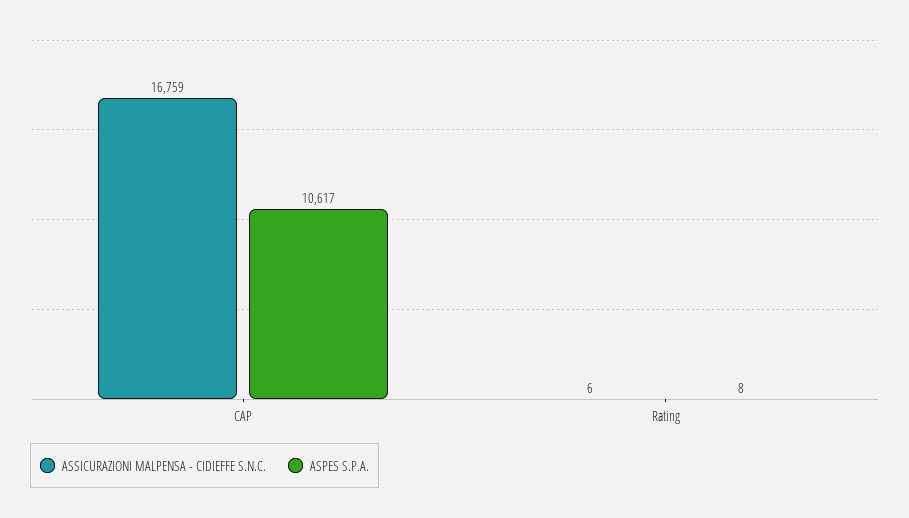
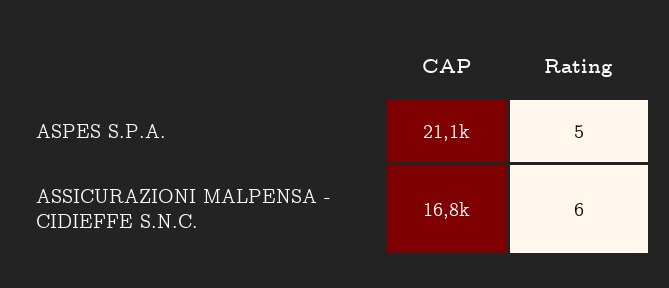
  {
    "ASSICURAZIONI MALPENSA - CIDIEFFE S.N.C.": {
      "CAP": 16759,
      "Rating": 6
    },
    "ASPES S.P.A.": {
-     "CAP": 10617,
+     "CAP": 21100,
-     "Rating": 8
+     "Rating": 5
    }
  }

